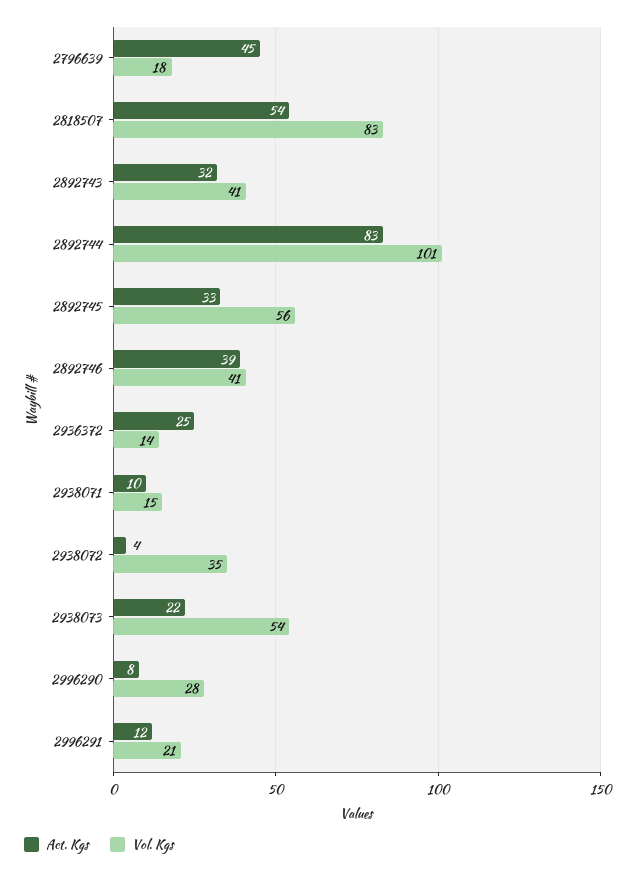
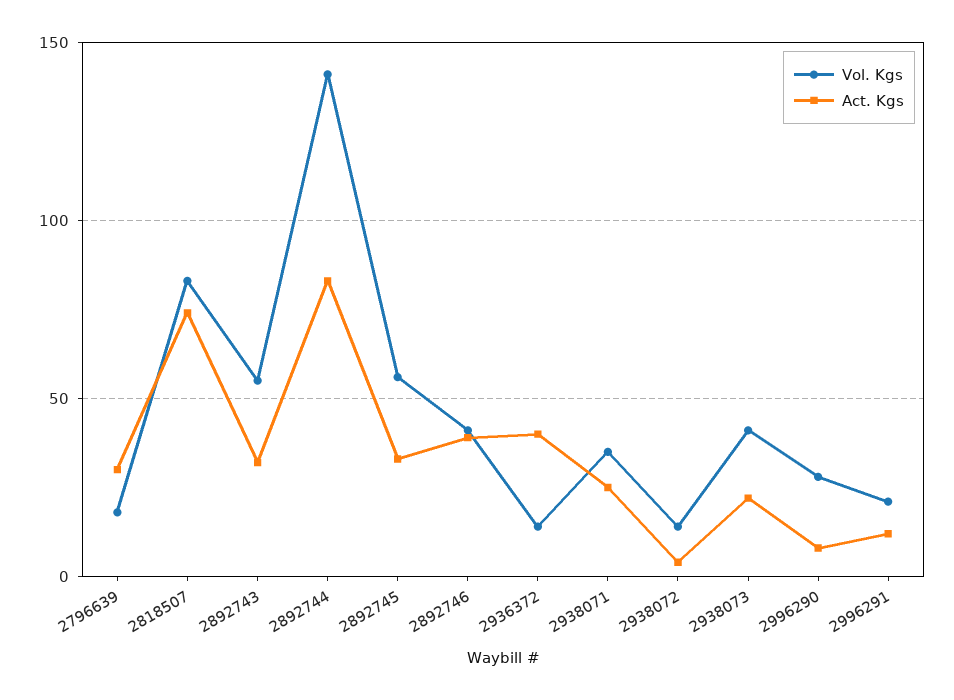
  {
    "Act. Kgs": {
-     "2796639": 45,
+     "2796639": 30,
-     "2818507": 54,
+     "2818507": 75,
      "2892743": 32,
      "2892744": 83,
      "2892745": 33,
      "2892746": 39,
-     "2936372": 25,
+     "2936372": 40,
-     "2938071": 10,
+     "2938071": 25,
      "2938072": 4,
      "2938073": 22,
      "2996290": 8,
      "2996291": 12
    },
    "Vol. Kgs": {
      "2796639": 18,
      "2818507": 83,
-     "2892743": 41,
+     "2892743": 55,
-     "2892744": 101,
+     "2892744": 140,
      "2892745": 56,
      "2892746": 41,
      "2936372": 14,
-     "2938071": 15,
+     "2938071": 35,
-     "2938072": 35,
+     "2938072": 15,
-     "2938073": 54,
+     "2938073": 40,
      "2996290": 28,
      "2996291": 21
    }
  }

